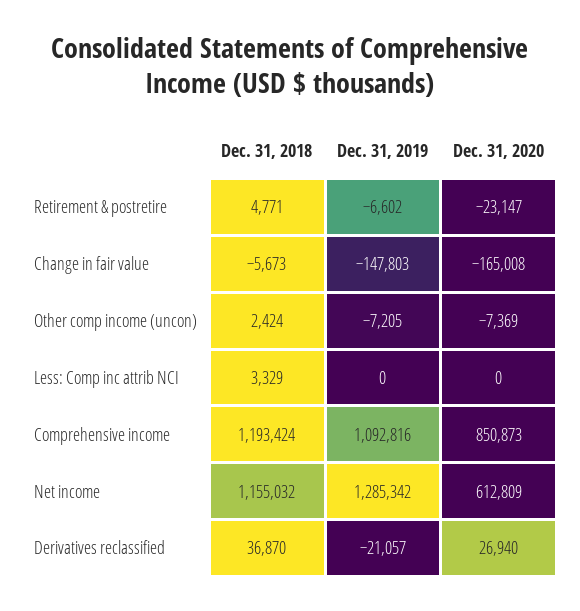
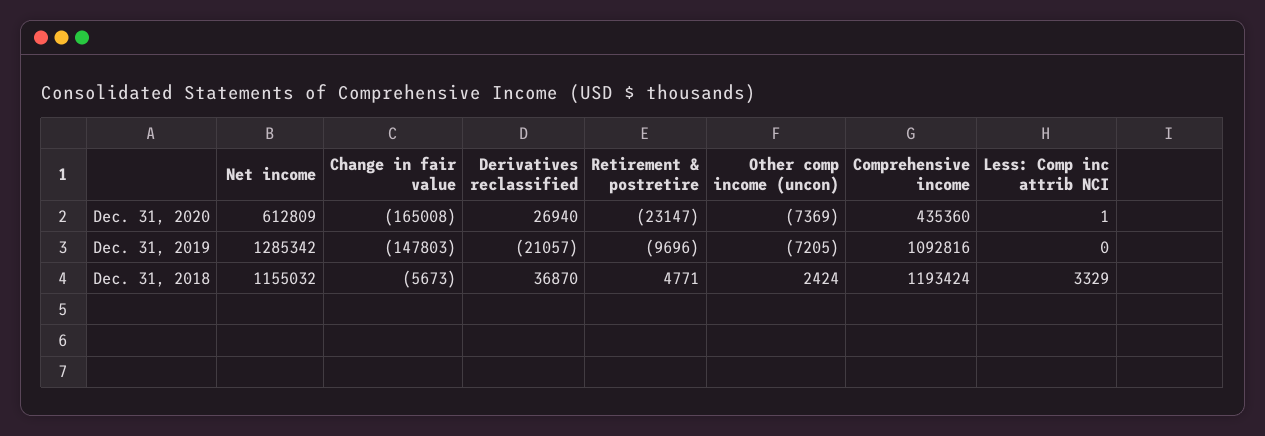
  {
    "Dec. 31, 2018": {
      "Retirement & postretire": 4771,
      "Change in fair value": -5673,
      "Other comp income (uncon)": 2424,
      "Less: Comp inc attrib NCI": 3329,
      "Comprehensive income": 1193424,
      "Net income": 1155032,
      "Derivatives reclassified": 36870
    },
    "Dec. 31, 2019": {
-     "Retirement & postretire": -6602,
+     "Retirement & postretire": -9696,
      "Change in fair value": -147803,
      "Other comp income (uncon)": -7205,
      "Less: Comp inc attrib NCI": 0,
      "Comprehensive income": 1092816,
      "Net income": 1285342,
      "Derivatives reclassified": -21057
    },
    "Dec. 31, 2020": {
      "Retirement & postretire": -23147,
      "Change in fair value": -165008,
      "Other comp income (uncon)": -7369,
-     "Less: Comp inc attrib NCI": 0,
+     "Less: Comp inc attrib NCI": 1,
-     "Comprehensive income": 850873,
+     "Comprehensive income": 435360,
      "Net income": 612809,
      "Derivatives reclassified": 26940
    }
  }

